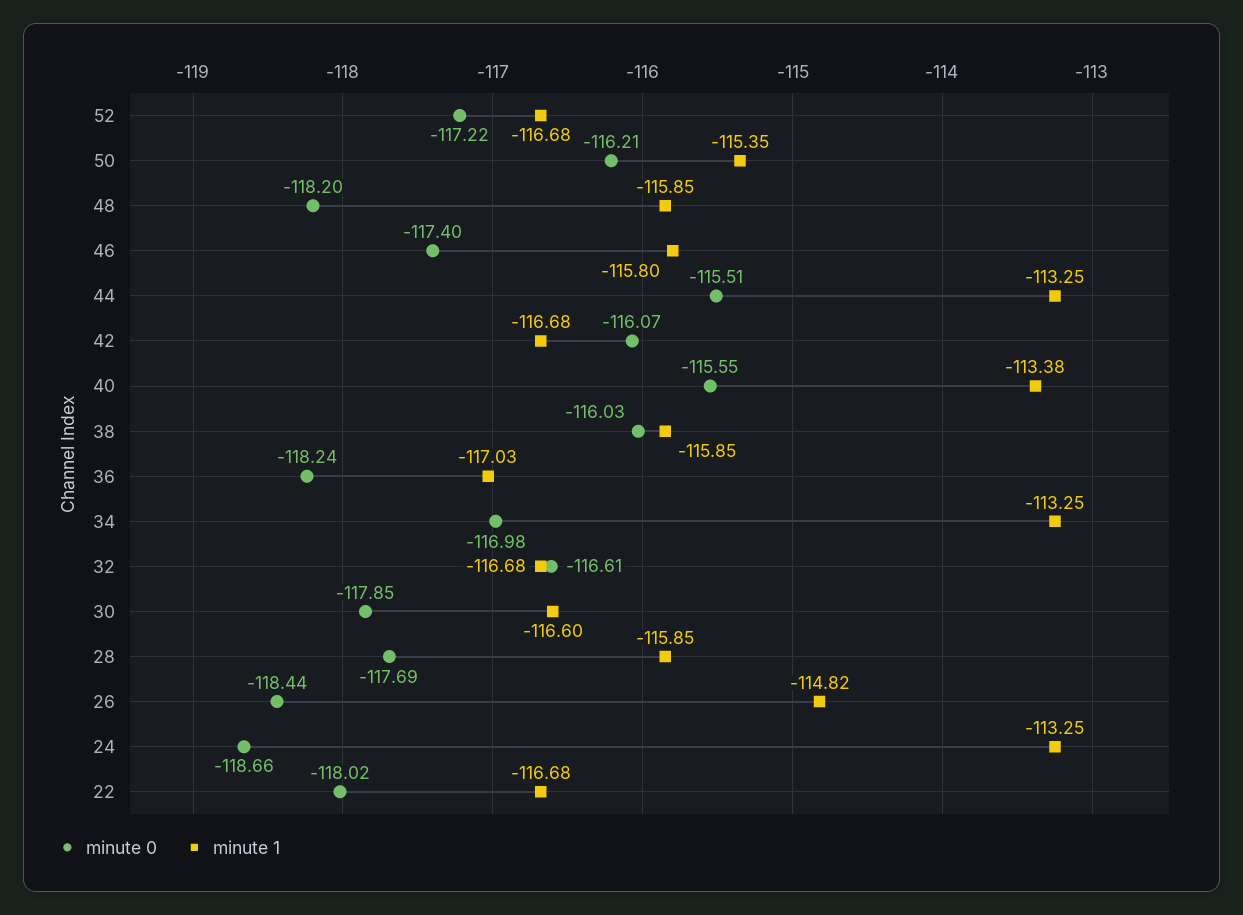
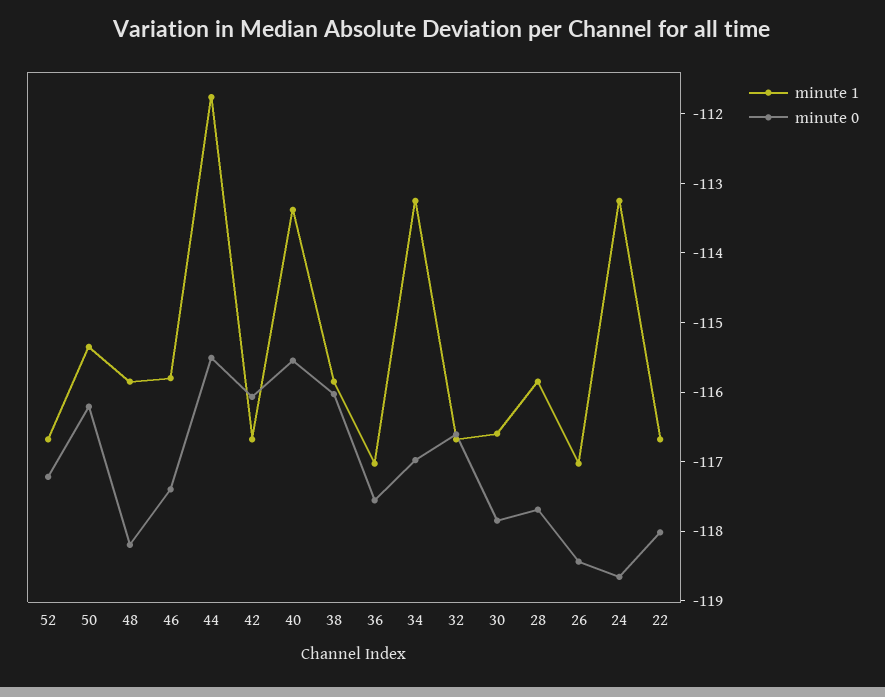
  {
    "minute 0": {
      "52": -117.22,
      "50": -116.21,
      "48": -118.2,
      "46": -117.4,
      "44": -115.51,
      "42": -116.07,
      "40": -115.55,
      "38": -116.03,
-     "36": -118.24,
+     "36": -117.6,
      "34": -116.98,
      "32": -116.61,
      "30": -117.85,
      "28": -117.69,
      "26": -118.44,
      "24": -118.66,
      "22": -118.02
    },
    "minute 1": {
      "52": -116.68,
      "50": -115.35,
      "48": -115.85,
      "46": -115.8,
-     "44": -113.25,
+     "44": -111.8,
      "42": -116.68,
      "40": -113.38,
      "38": -115.85,
      "36": -117.03,
      "34": -113.25,
      "32": -116.68,
      "30": -116.6,
      "28": -115.85,
-     "26": -114.82,
+     "26": -117,
      "24": -113.25,
      "22": -116.68
    }
  }

